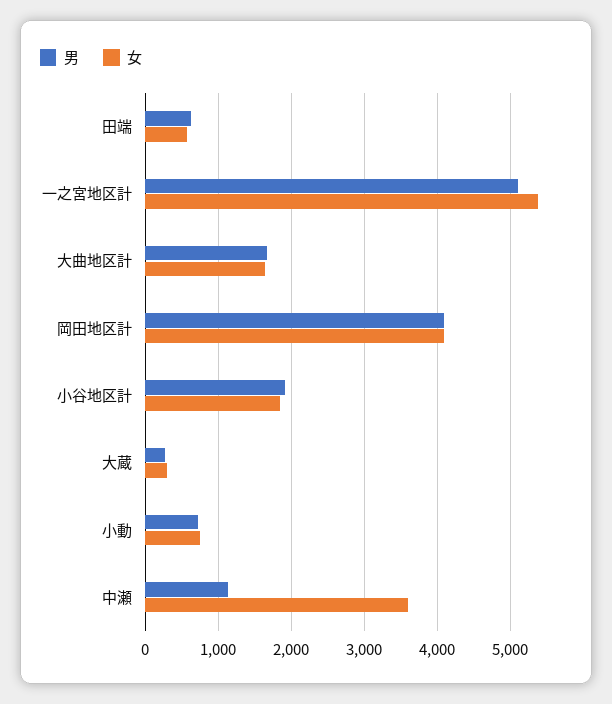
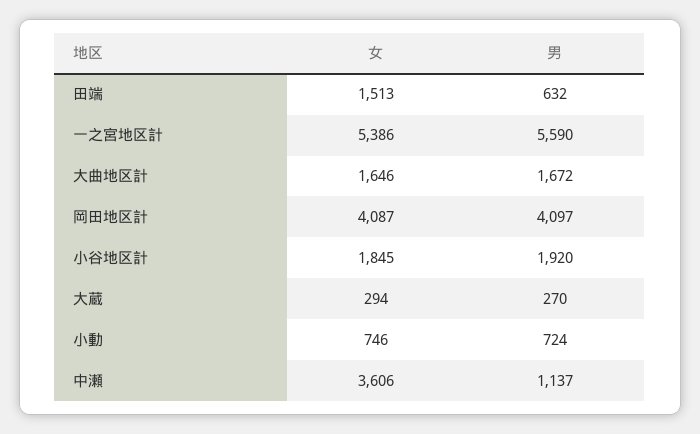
  {
    "男": {
      "田端": 632,
-     "一之宮地区計": 5100,
+     "一之宮地区計": 5590,
      "大曲地区計": 1672,
      "岡田地区計": 4097,
      "小谷地区計": 1920,
      "大蔵": 270,
      "小動": 724,
      "中瀬": 1137
    },
    "女": {
-     "田端": 600,
+     "田端": 1513,
      "一之宮地区計": 5386,
      "大曲地区計": 1646,
      "岡田地区計": 4087,
      "小谷地区計": 1845,
      "大蔵": 294,
      "小動": 746,
      "中瀬": 3606
    }
  }

